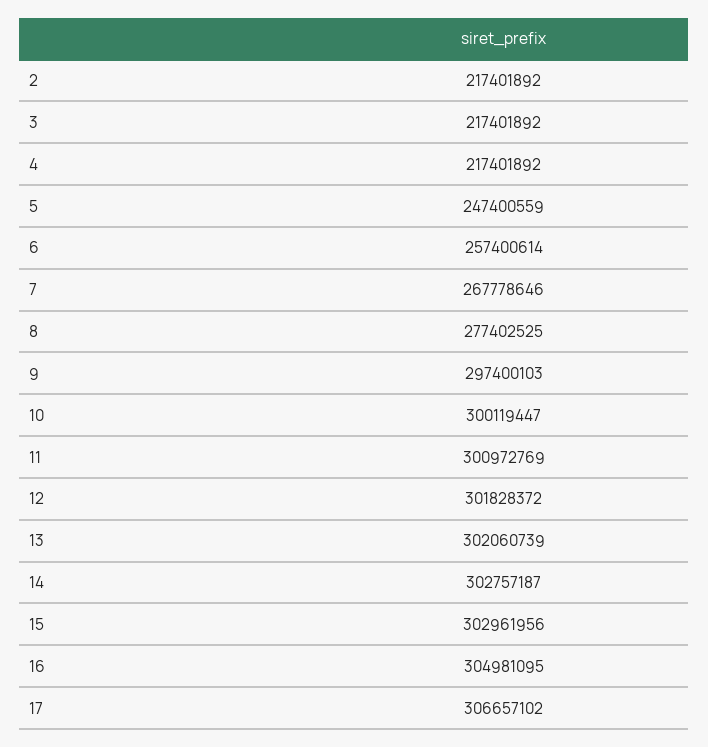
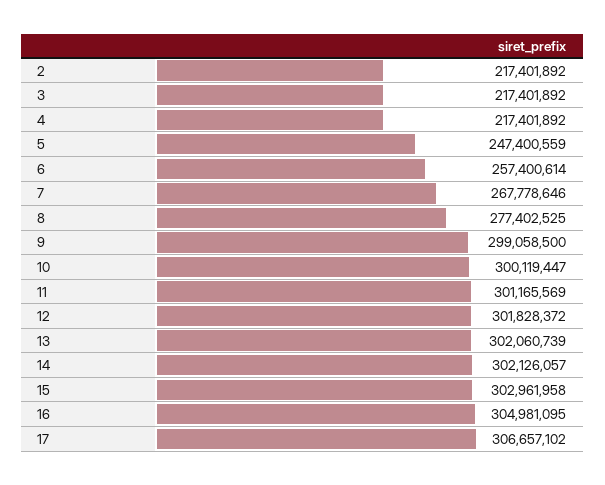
  {
    "2": 217401892,
    "3": 217401892,
    "4": 217401892,
    "5": 247400559,
    "6": 257400614,
    "7": 267778646,
    "8": 277402525,
-   "9": 297400103,
+   "9": 299058500,
    "10": 300119447,
-   "11": 300972769,
+   "11": 301165569,
    "12": 301828372,
    "13": 302060739,
-   "14": 302757187,
+   "14": 302126057,
-   "15": 302961956,
+   "15": 302961958,
    "16": 304981095,
    "17": 306657102
  }

